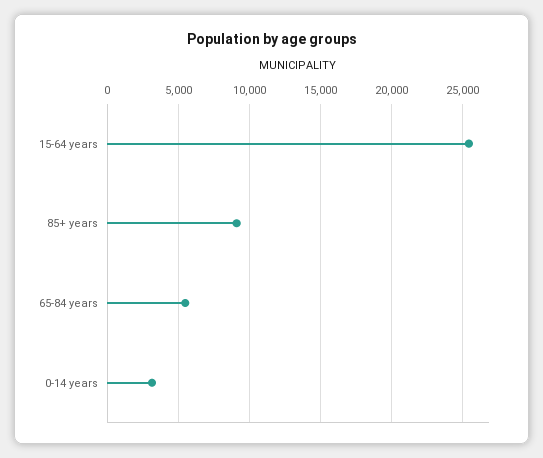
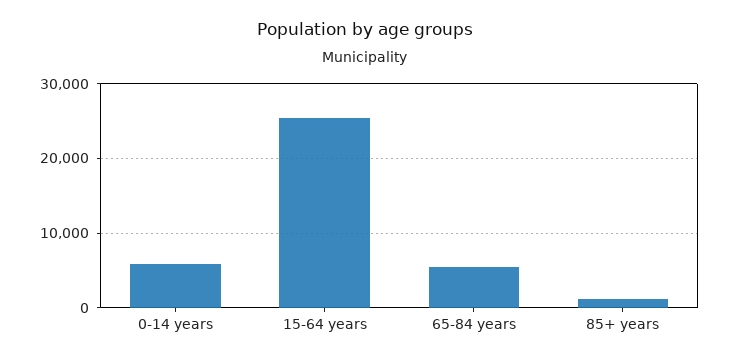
  {
    "15-64 years": 25500,
-   "85+ years": 9000,
+   "85+ years": 1000,
    "65-84 years": 5500,
-   "0-14 years": 3000
+   "0-14 years": 6000
  }

